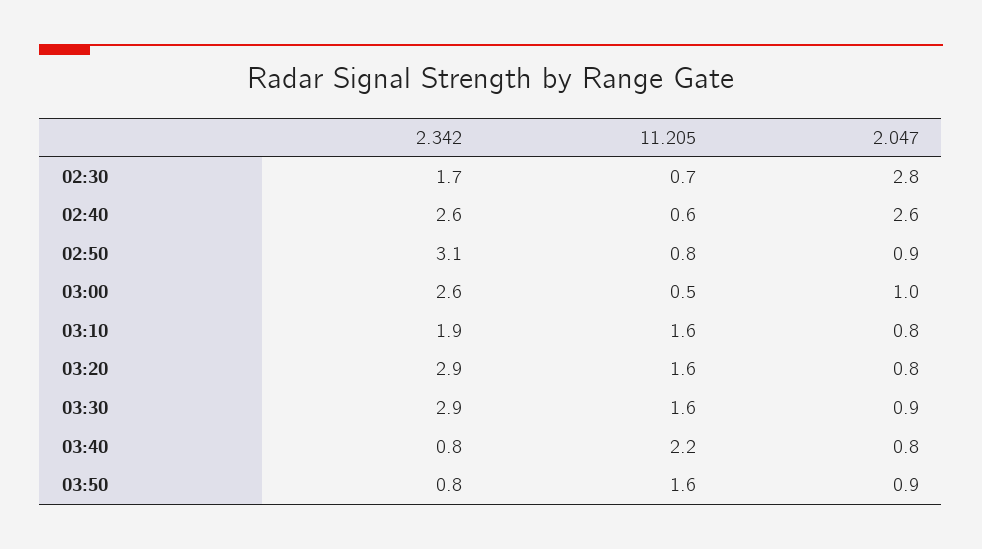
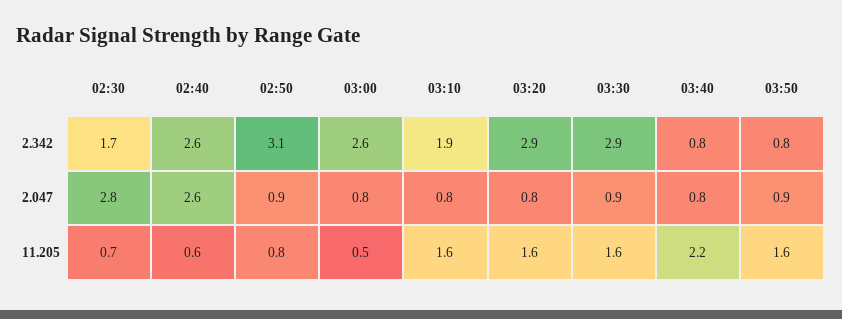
  {
    "2.342": {
      "02:30": 1.7,
      "02:40": 2.6,
      "02:50": 3.1,
      "03:00": 2.6,
      "03:10": 1.9,
      "03:20": 2.9,
      "03:30": 2.9,
      "03:40": 0.8,
      "03:50": 0.8
    },
    "11.205": {
      "02:30": 0.7,
      "02:40": 0.6,
      "02:50": 0.8,
      "03:00": 0.5,
      "03:10": 1.6,
      "03:20": 1.6,
      "03:30": 1.6,
      "03:40": 2.2,
      "03:50": 1.6
    },
    "2.047": {
      "02:30": 2.8,
      "02:40": 2.6,
      "02:50": 0.9,
-     "03:00": 1,
+     "03:00": 0.8,
      "03:10": 0.8,
      "03:20": 0.8,
      "03:30": 0.9,
      "03:40": 0.8,
      "03:50": 0.9
    }
  }

